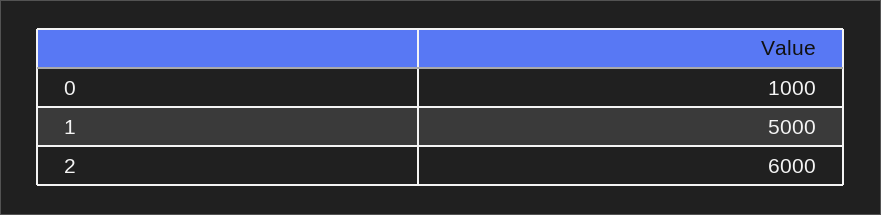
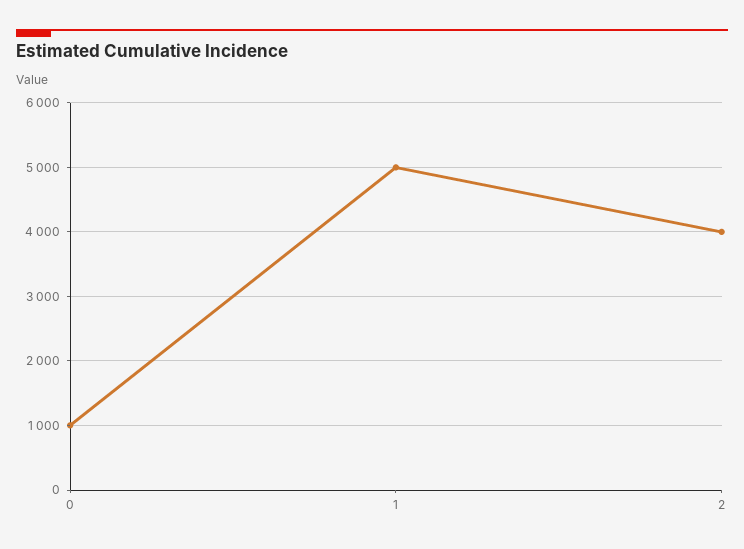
  {
    "0": 1000,
    "1": 5000,
-   "2": 6000
+   "2": 4000
  }

